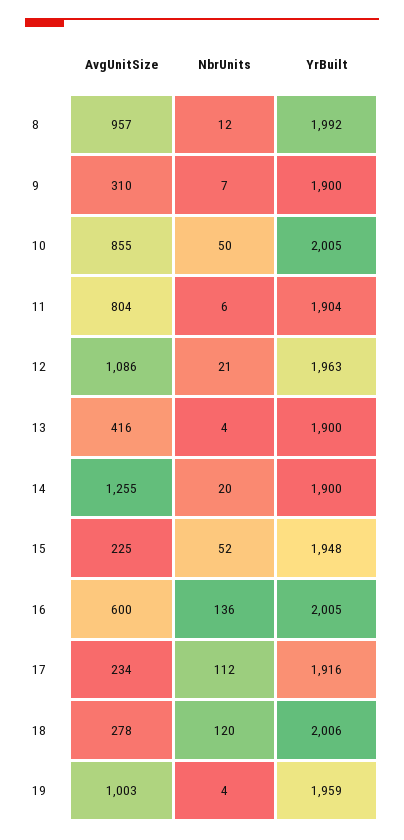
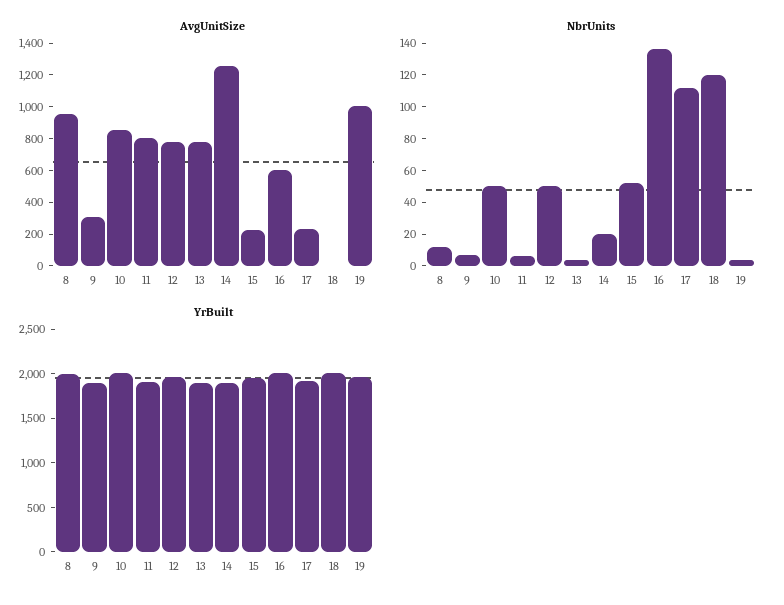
  {
    "AvgUnitSize": {
      "8": 957,
      "9": 310,
      "10": 855,
      "11": 804,
-     "12": 1086,
+     "12": 800,
-     "13": 416,
+     "13": 800,
      "14": 1255,
      "15": 225,
      "16": 600,
      "17": 234,
-     "18": 278,
+     "18": 0,
      "19": 1003
    },
    "NbrUnits": {
      "8": 12,
      "9": 7,
      "10": 50,
      "11": 6,
-     "12": 21,
+     "12": 50,
      "13": 4,
      "14": 20,
      "15": 52,
      "16": 136,
      "17": 112,
      "18": 120,
      "19": 4
    },
    "YrBuilt": {
      "8": 1992,
      "9": 1900,
      "10": 2005,
      "11": 1904,
      "12": 1963,
      "13": 1900,
      "14": 1900,
      "15": 1948,
      "16": 2005,
      "17": 1916,
      "18": 2006,
      "19": 1959
    }
  }

